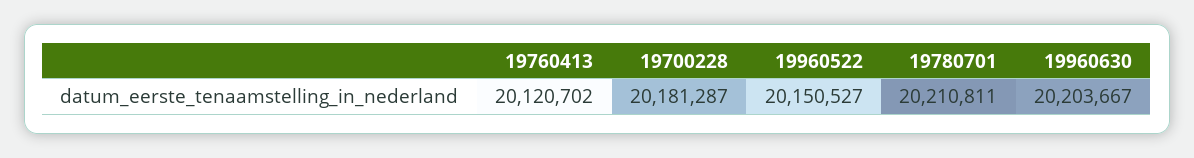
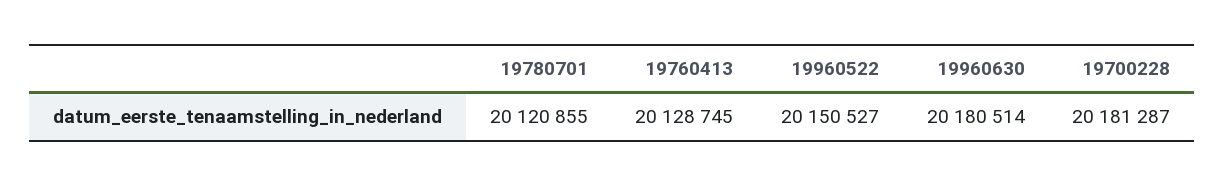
  {
-   "19760413": 20120702,
+   "19760413": 20128745,
    "19700228": 20181287,
    "19960522": 20150527,
-   "19780701": 20210811,
+   "19780701": 20120855,
-   "19960630": 20203667
+   "19960630": 20180514
  }

